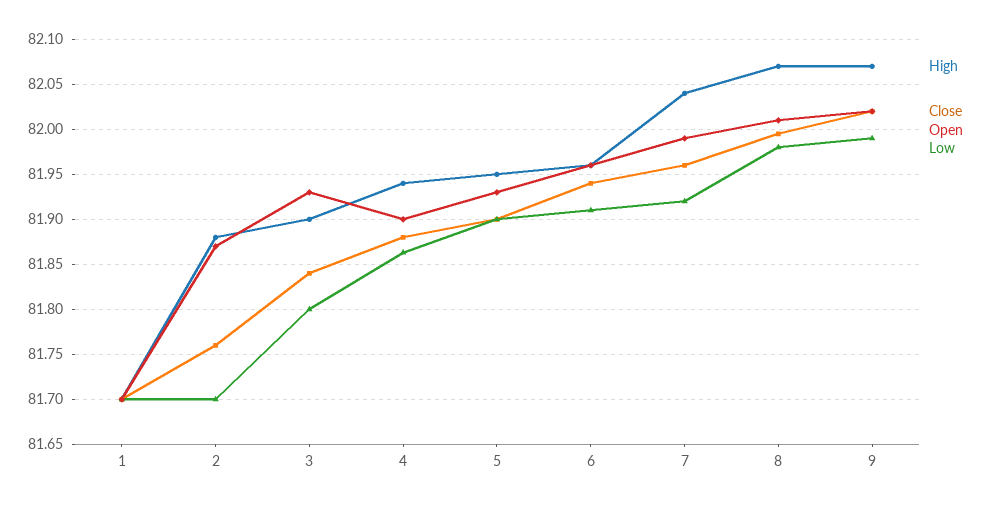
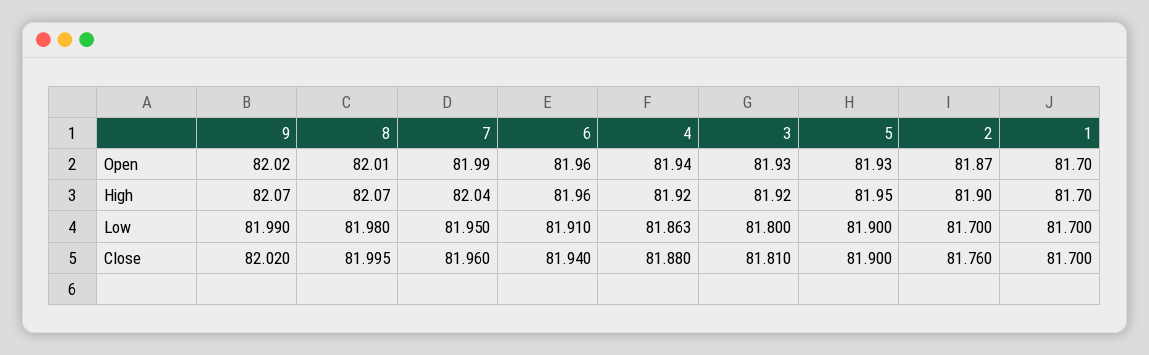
  {
    "High": {
      "1": 81.7,
-     "2": 81.88,
+     "2": 81.9,
-     "3": 81.9,
+     "3": 81.92,
-     "4": 81.94,
+     "4": 81.92,
      "5": 81.95,
      "6": 81.96,
      "7": 82.04,
      "8": 82.07,
      "9": 82.07
    },
    "Close": {
      "1": 81.7,
      "2": 81.76,
-     "3": 81.84,
+     "3": 81.81,
      "4": 81.88,
      "5": 81.9,
      "6": 81.94,
      "7": 81.96,
      "8": 81.995,
      "9": 82.02
    },
    "Open": {
      "1": 81.7,
      "2": 81.87,
      "3": 81.93,
-     "4": 81.9,
+     "4": 81.94,
      "5": 81.93,
      "6": 81.96,
      "7": 81.99,
      "8": 82.01,
      "9": 82.02
    },
    "Low": {
      "1": 81.7,
      "2": 81.7,
      "3": 81.8,
      "4": 81.863,
      "5": 81.9,
      "6": 81.91,
-     "7": 81.92,
+     "7": 81.95,
      "8": 81.98,
      "9": 81.99
    }
  }

